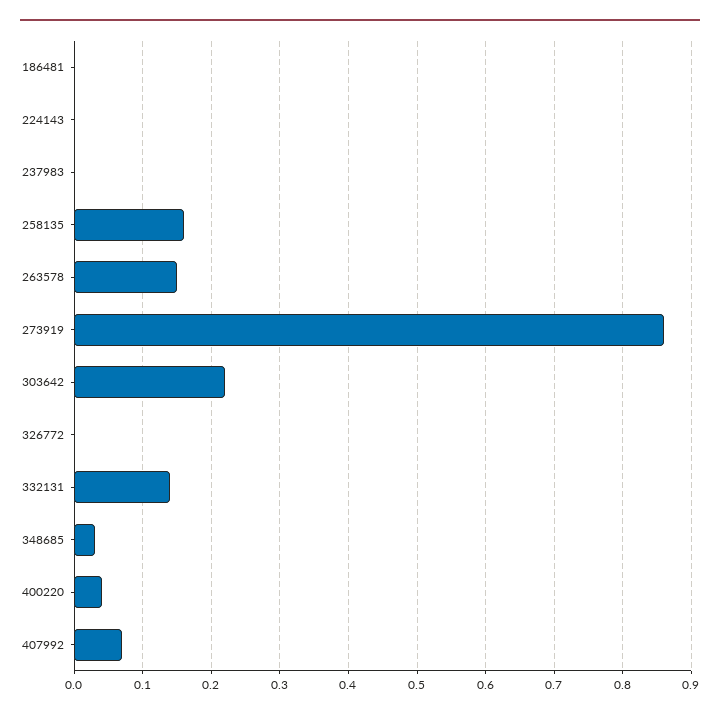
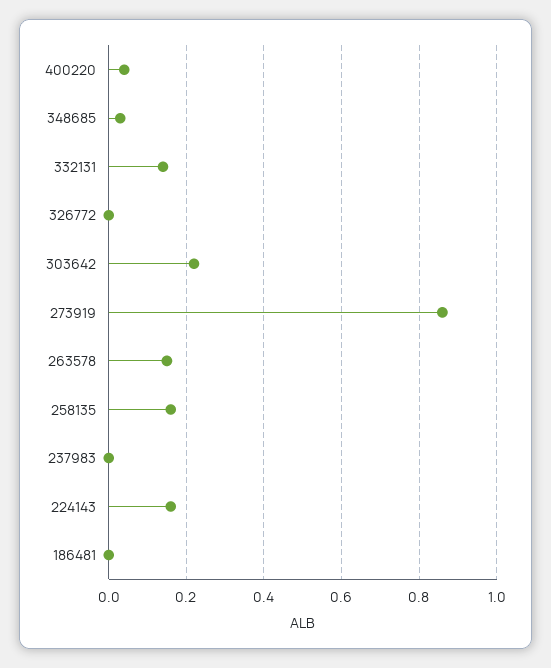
  {
    "186481": 0,
-   "224143": 0,
+   "224143": 0.15,
    "237983": 0,
    "258135": 0.16,
    "263578": 0.15,
    "273919": 0.86,
    "303642": 0.22,
    "326772": 0,
    "332131": 0.14,
    "348685": 0.03,
-   "400220": 0.04,
+   "400220": 0.04
-   "407992": 0.07
  }

